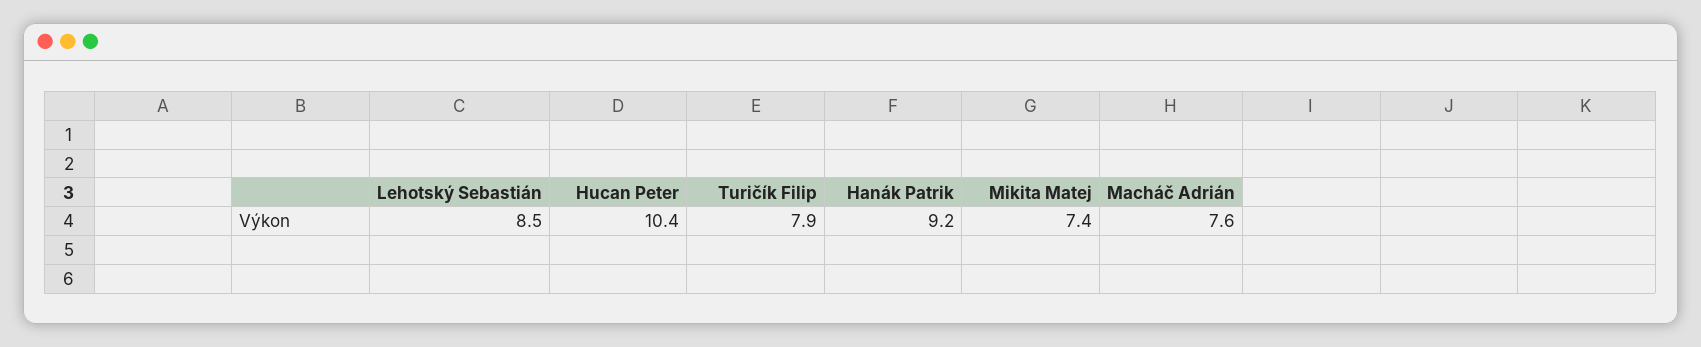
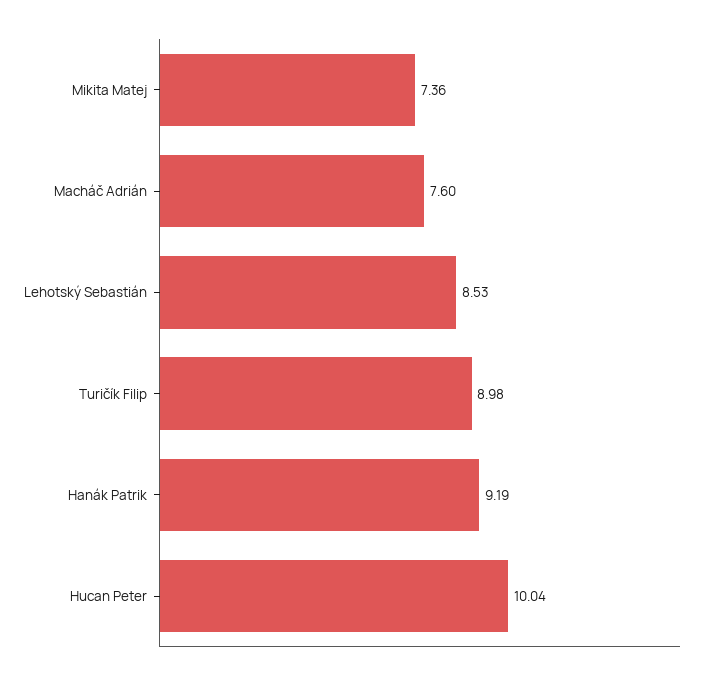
  {
    "Lehotský Sebastián": 8.53,
-   "Hucan Peter": 10.4,
+   "Hucan Peter": 10.04,
-   "Turičík Filip": 7.9,
+   "Turičík Filip": 8.98,
    "Hanák Patrik": 9.19,
    "Mikita Matej": 7.36,
    "Macháč Adrián": 7.6
  }

